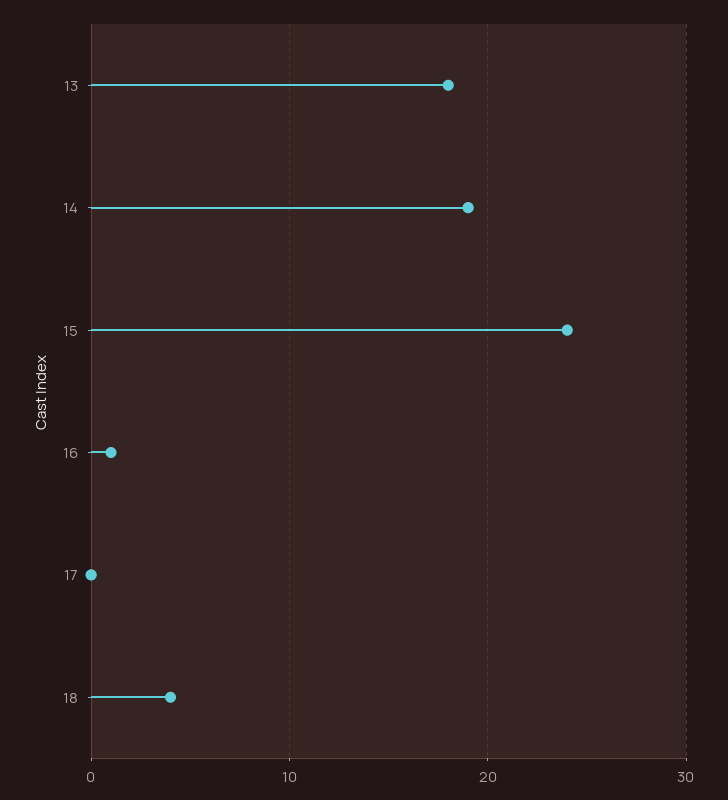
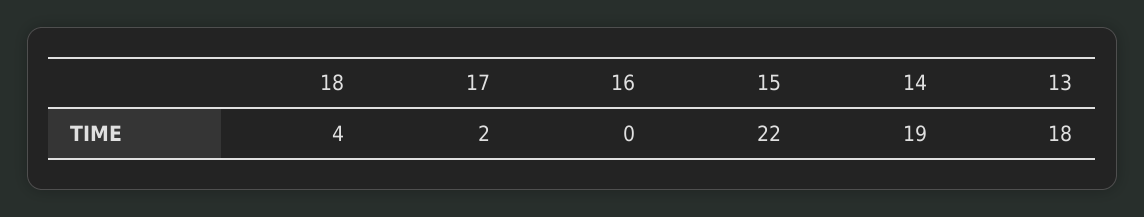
  {
    "13": 18,
    "14": 19,
-   "15": 24,
+   "15": 22,
-   "16": 1,
+   "16": 0,
-   "17": 0,
+   "17": 2,
    "18": 4
  }

